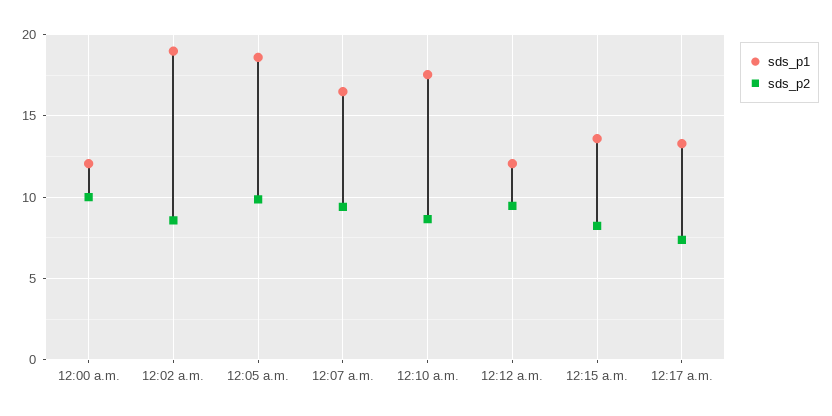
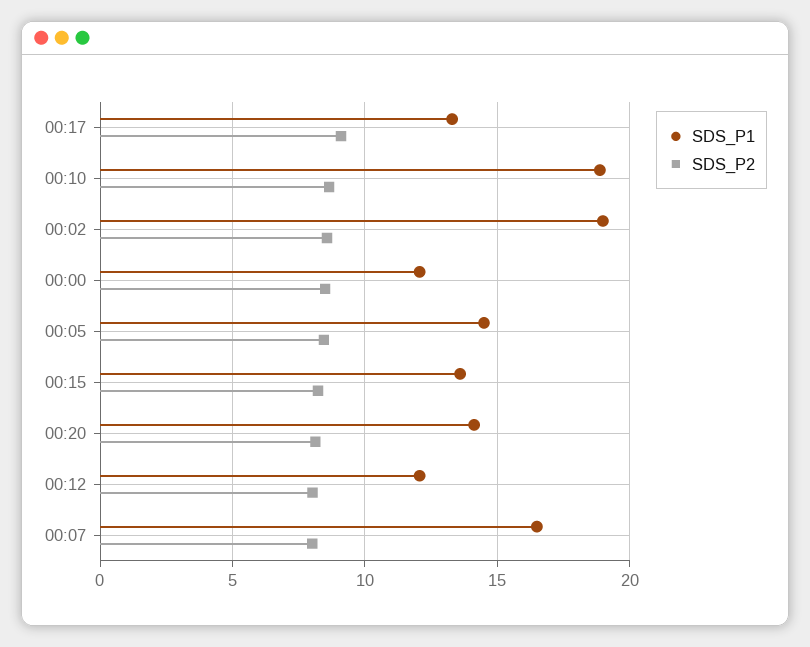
  {
    "sds_p1": {
      "12:00 a.m.": 12,
      "12:02 a.m.": 19,
-     "12:05 a.m.": 18.5,
+     "12:05 a.m.": 14.5,
      "12:07 a.m.": 16.5,
-     "12:10 a.m.": 17.5,
+     "12:10 a.m.": 19,
      "12:12 a.m.": 12,
      "12:15 a.m.": 13.5,
-     "12:17 a.m.": 13.5
+     "12:17 a.m.": 13.5,
+     "00:20": 14
    },
    "sds_p2": {
-     "12:00 a.m.": 10,
+     "12:00 a.m.": 8.5,
      "12:02 a.m.": 8.5,
-     "12:05 a.m.": 10,
+     "12:05 a.m.": 8.5,
-     "12:07 a.m.": 9.5,
+     "12:07 a.m.": 8,
      "12:10 a.m.": 8.5,
-     "12:12 a.m.": 9.5,
+     "12:12 a.m.": 8,
      "12:15 a.m.": 8,
-     "12:17 a.m.": 7.5
+     "12:17 a.m.": 9,
+     "00:20": 8
    }
  }

